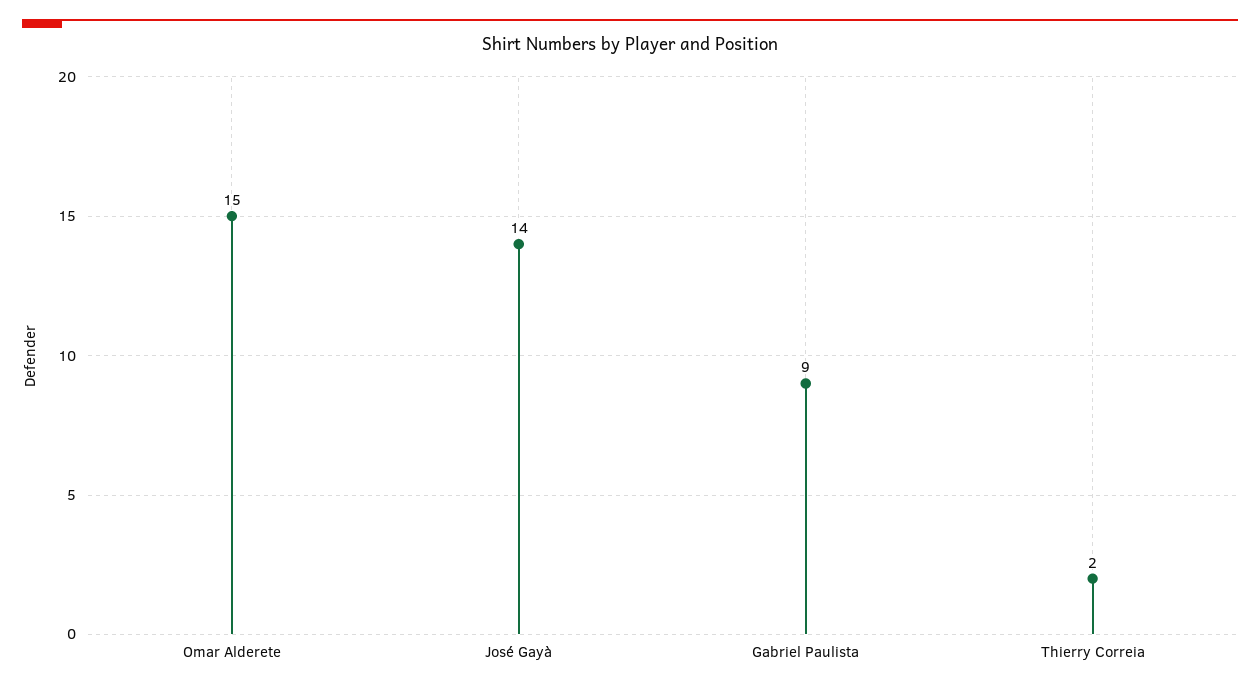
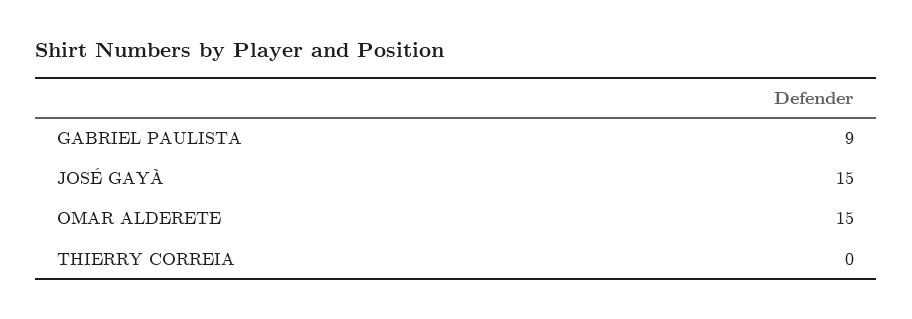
  {
    "Omar Alderete": 15,
-   "José Gayà": 14,
+   "José Gayà": 15,
    "Gabriel Paulista": 9,
-   "Thierry Correia": 2
+   "Thierry Correia": 0
  }

